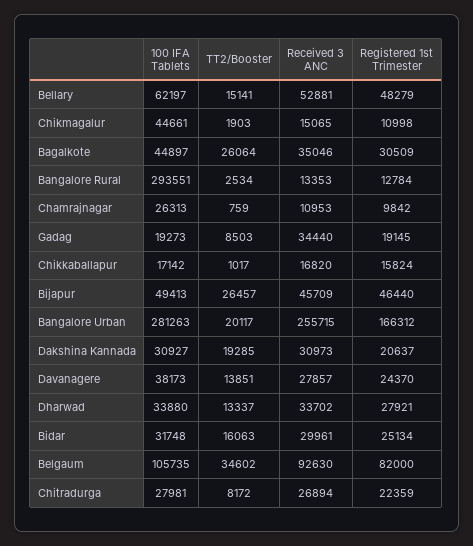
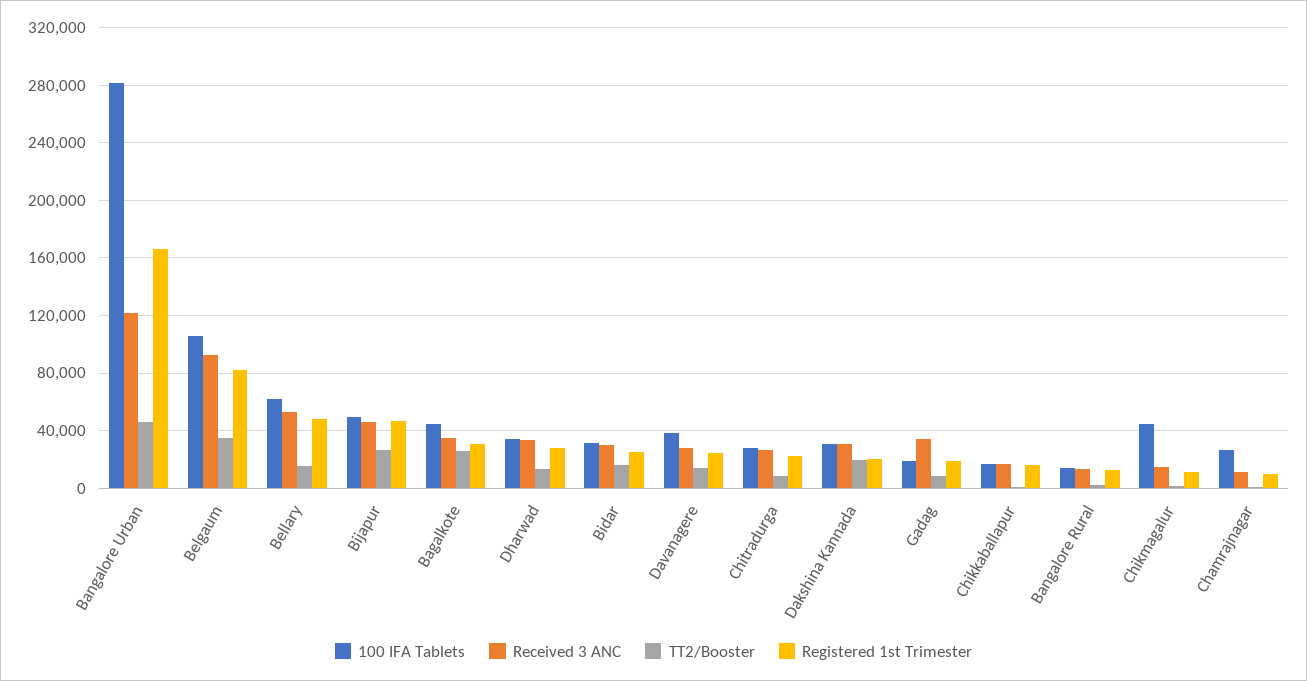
  {
    "100 IFA Tablets": {
      "Bellary": 62197,
      "Chikmagalur": 44661,
      "Bagalkote": 44897,
-     "Bangalore Rural": 293551,
+     "Bangalore Rural": 15000,
      "Chamrajnagar": 26313,
      "Gadag": 19273,
      "Chikkaballapur": 17142,
      "Bijapur": 49413,
      "Bangalore Urban": 281263,
      "Dakshina Kannada": 30927,
      "Davanagere": 38173,
      "Dharwad": 33880,
      "Bidar": 31748,
      "Belgaum": 105735,
      "Chitradurga": 27981
    },
    "TT2/Booster": {
      "Bellary": 15141,
      "Chikmagalur": 1903,
      "Bagalkote": 26064,
      "Bangalore Rural": 2534,
      "Chamrajnagar": 759,
      "Gadag": 8503,
      "Chikkaballapur": 1017,
      "Bijapur": 26457,
-     "Bangalore Urban": 20117,
+     "Bangalore Urban": 45000,
      "Dakshina Kannada": 19285,
      "Davanagere": 13851,
      "Dharwad": 13337,
      "Bidar": 16063,
      "Belgaum": 34602,
      "Chitradurga": 8172
    },
    "Received 3 ANC": {
      "Bellary": 52881,
      "Chikmagalur": 15065,
      "Bagalkote": 35046,
      "Bangalore Rural": 13353,
      "Chamrajnagar": 10953,
      "Gadag": 34440,
      "Chikkaballapur": 16820,
      "Bijapur": 45709,
-     "Bangalore Urban": 255715,
+     "Bangalore Urban": 120000,
      "Dakshina Kannada": 30973,
      "Davanagere": 27857,
      "Dharwad": 33702,
      "Bidar": 29961,
      "Belgaum": 92630,
      "Chitradurga": 26894
    },
    "Registered 1st Trimester": {
      "Bellary": 48279,
      "Chikmagalur": 10998,
      "Bagalkote": 30509,
      "Bangalore Rural": 12784,
      "Chamrajnagar": 9842,
      "Gadag": 19145,
      "Chikkaballapur": 15824,
      "Bijapur": 46440,
      "Bangalore Urban": 166312,
      "Dakshina Kannada": 20637,
      "Davanagere": 24370,
      "Dharwad": 27921,
      "Bidar": 25134,
      "Belgaum": 82000,
      "Chitradurga": 22359
    }
  }

